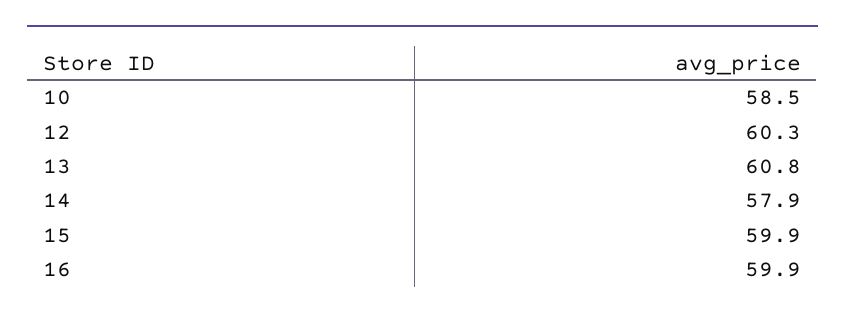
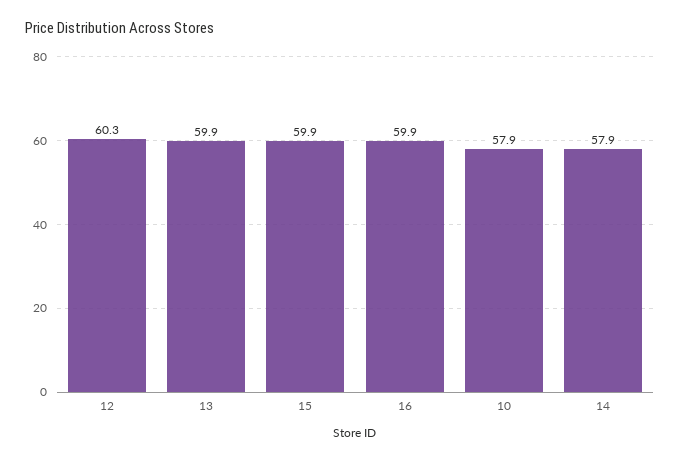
  {
-   "10": 58.5,
+   "10": 57.9,
    "12": 60.3,
-   "13": 60.8,
+   "13": 59.9,
    "14": 57.9,
    "15": 59.9,
    "16": 59.9
  }

